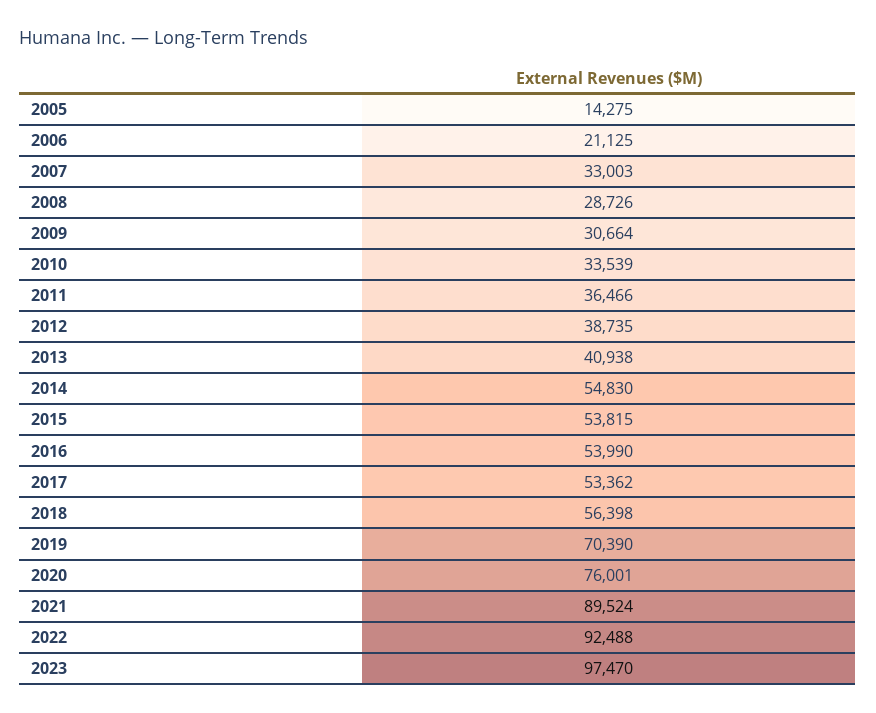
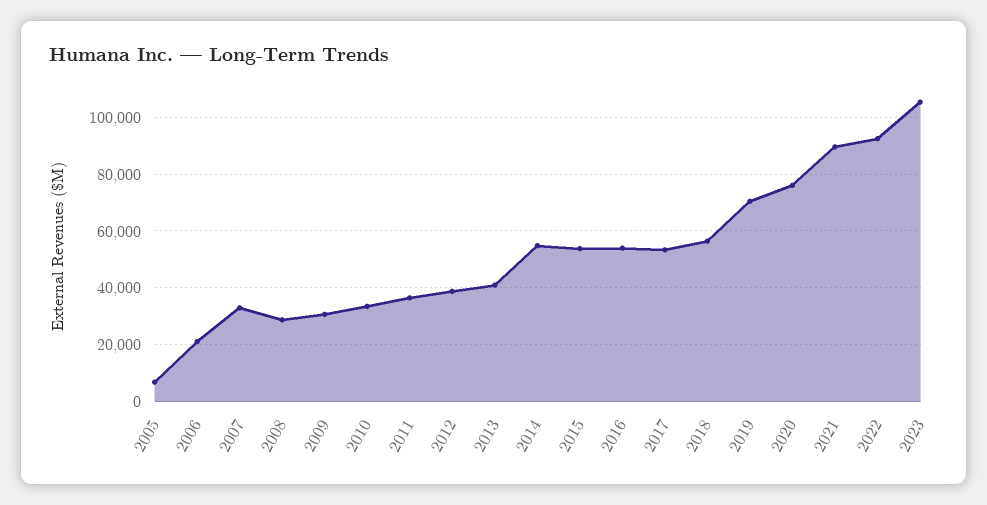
  {
-   "2005": 14275,
+   "2005": 7500,
    "2006": 21125,
    "2007": 33003,
    "2008": 28726,
    "2009": 30664,
    "2010": 33539,
    "2011": 36466,
    "2012": 38735,
    "2013": 40938,
    "2014": 54830,
    "2015": 53815,
    "2016": 53990,
    "2017": 53362,
    "2018": 56398,
    "2019": 70390,
    "2020": 76001,
    "2021": 89524,
    "2022": 92488,
-   "2023": 97470
+   "2023": 105000
  }

